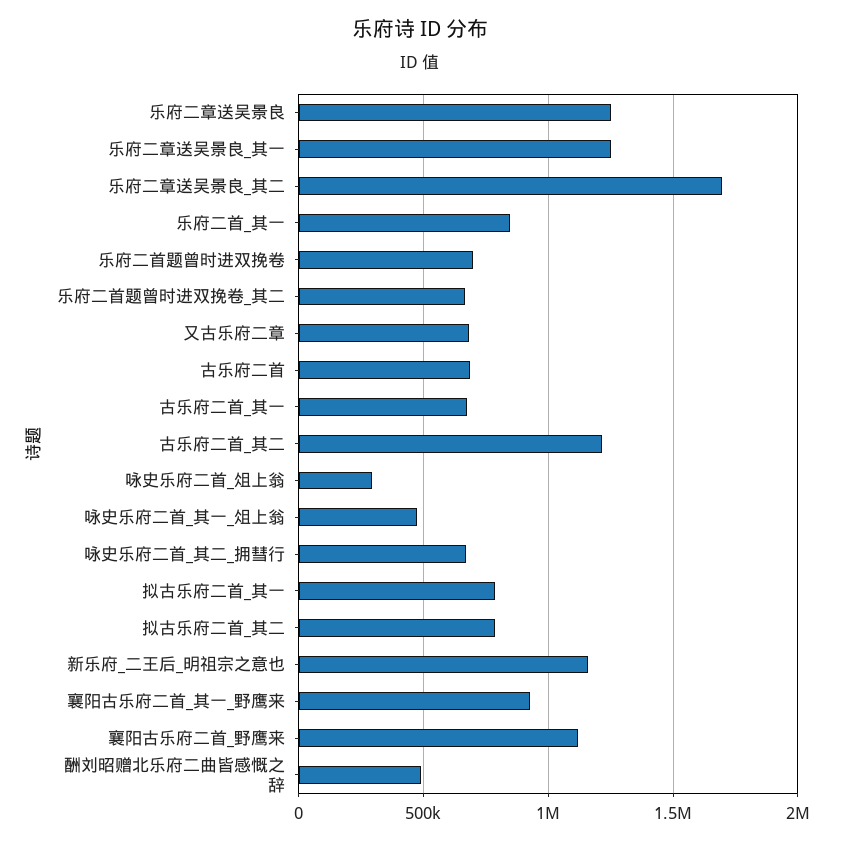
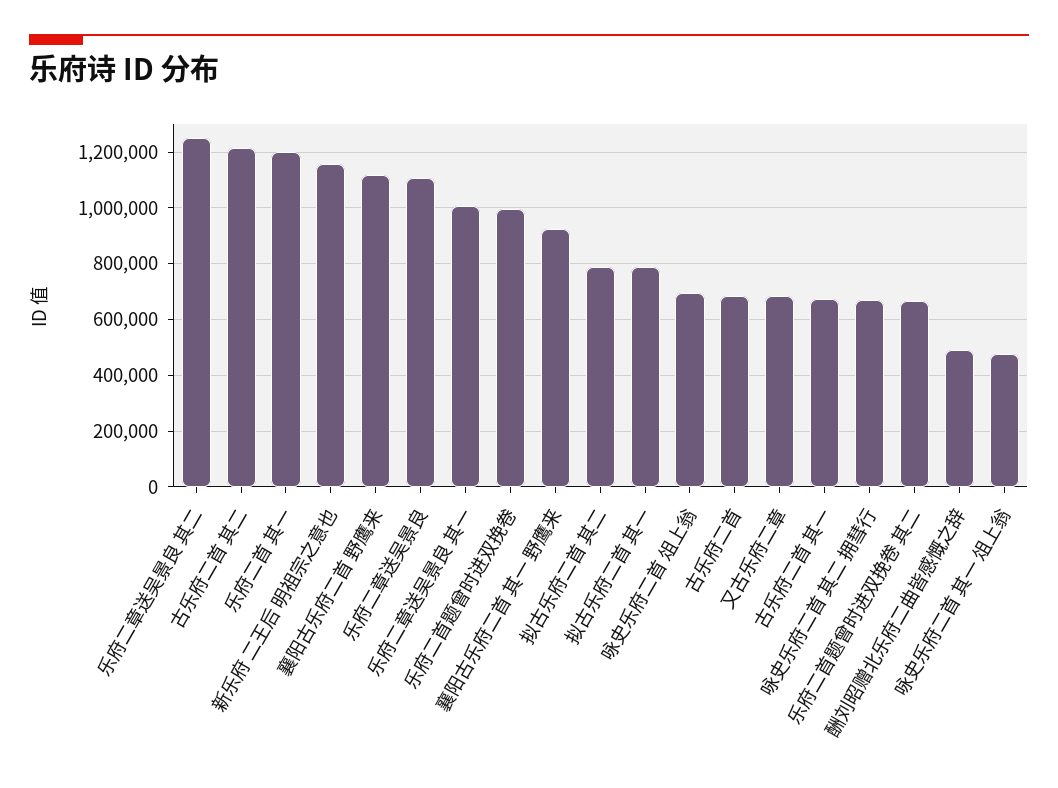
  {
-   "乐府二章送吴景良": 1250000,
+   "乐府二章送吴景良": 1100000,
-   "乐府二章送吴景良_其一": 1250000,
+   "乐府二章送吴景良_其一": 1000000,
-   "乐府二章送吴景良_其二": 1700000,
+   "乐府二章送吴景良_其二": 1250000,
-   "乐府二首_其一": 850000,
+   "乐府二首_其一": 1200000,
-   "乐府二首题曾时进双挽卷": 700000,
+   "乐府二首题曾时进双挽卷": 1000000,
    "乐府二首题曾时进双挽卷_其二": 675000,
    "又古乐府二章": 675000,
    "古乐府二首": 675000,
    "古乐府二首_其一": 675000,
    "古乐府二首_其二": 1225000,
-   "咏史乐府二首_俎上翁": 300000,
+   "咏史乐府二首_俎上翁": 700000,
    "咏史乐府二首_其一_俎上翁": 475000,
    "咏史乐府二首_其二_拥彗行": 675000,
    "拟古乐府二首_其一": 775000,
    "拟古乐府二首_其二": 775000,
    "新乐府_二王后_明祖宗之意也": 1150000,
    "襄阳古乐府二首_其一_野鹰来": 925000,
    "襄阳古乐府二首_野鹰来": 1125000,
    "酬刘昭赠北乐府二曲皆感慨之辞": 500000
  }

